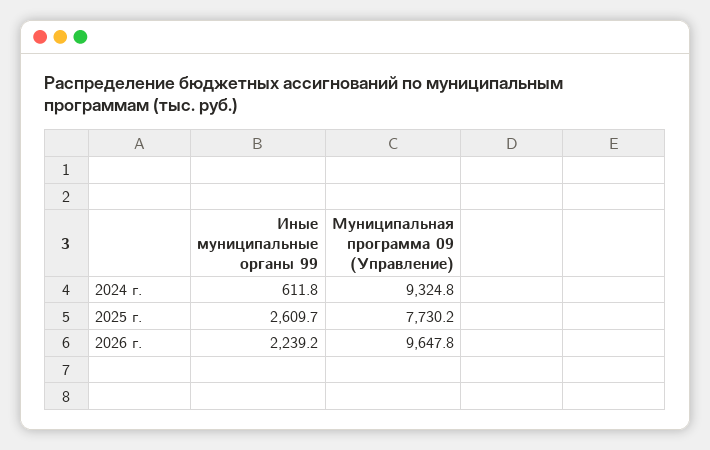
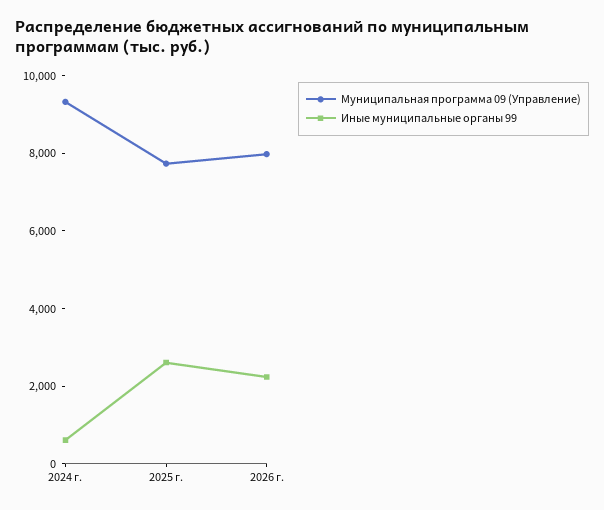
  {
    "Иные муниципальные органы 99": {
      "2024 г.": 611.8,
      "2025 г.": 2609.7,
      "2026 г.": 2239.2
    },
    "Муниципальная программа 09 (Управление)": {
      "2024 г.": 9324.8,
      "2025 г.": 7730.2,
-     "2026 г.": 9647.8
+     "2026 г.": 8000
    }
  }

